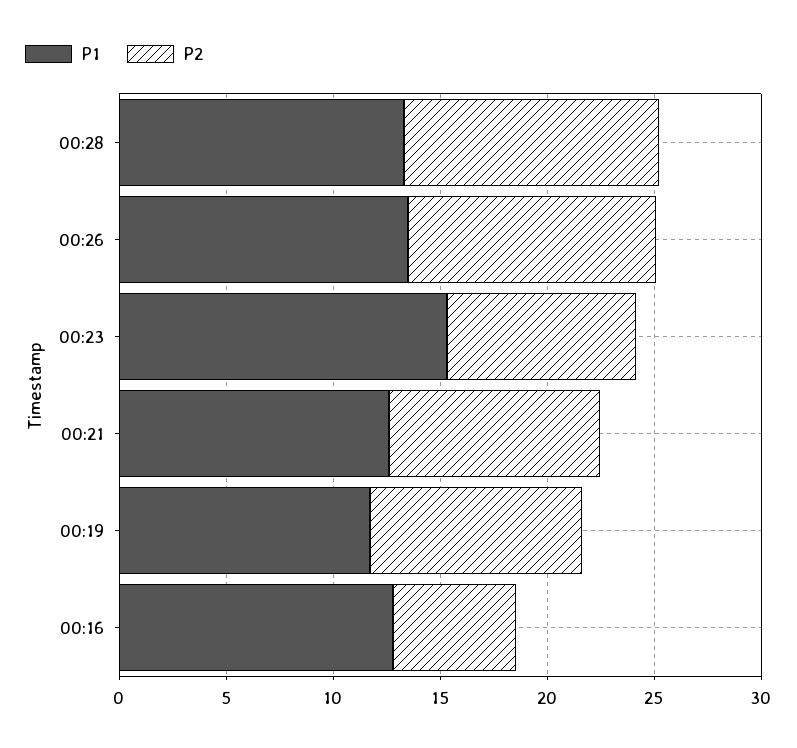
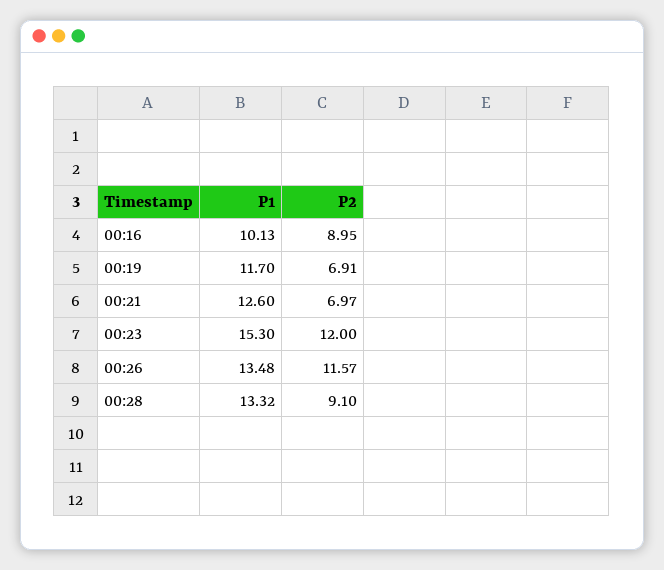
  {
    "P1": {
      "00:28": 13.32,
      "00:26": 13.48,
      "00:23": 15.3,
      "00:21": 12.6,
      "00:19": 11.7,
-     "00:16": 13
+     "00:16": 10.13
    },
    "P2": {
-     "00:28": 12,
+     "00:28": 9.1,
      "00:26": 11.57,
-     "00:23": 9,
+     "00:23": 12,
-     "00:21": 10,
+     "00:21": 6.97,
-     "00:19": 10,
+     "00:19": 6.91,
-     "00:16": 6
+     "00:16": 8.95
    }
  }

